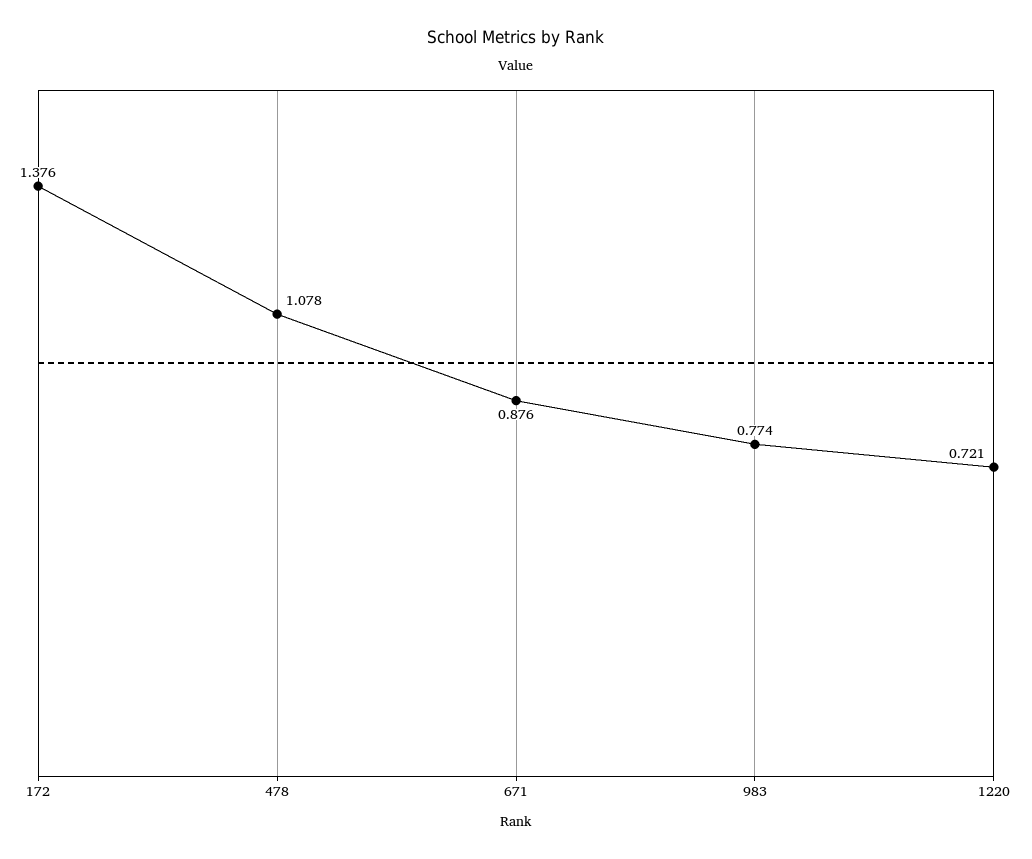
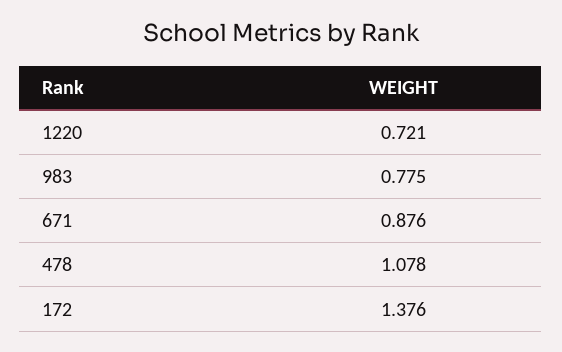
  {
    "172": 1.376,
    "478": 1.078,
    "671": 0.876,
-   "983": 0.774,
+   "983": 0.775,
    "1220": 0.721
  }

